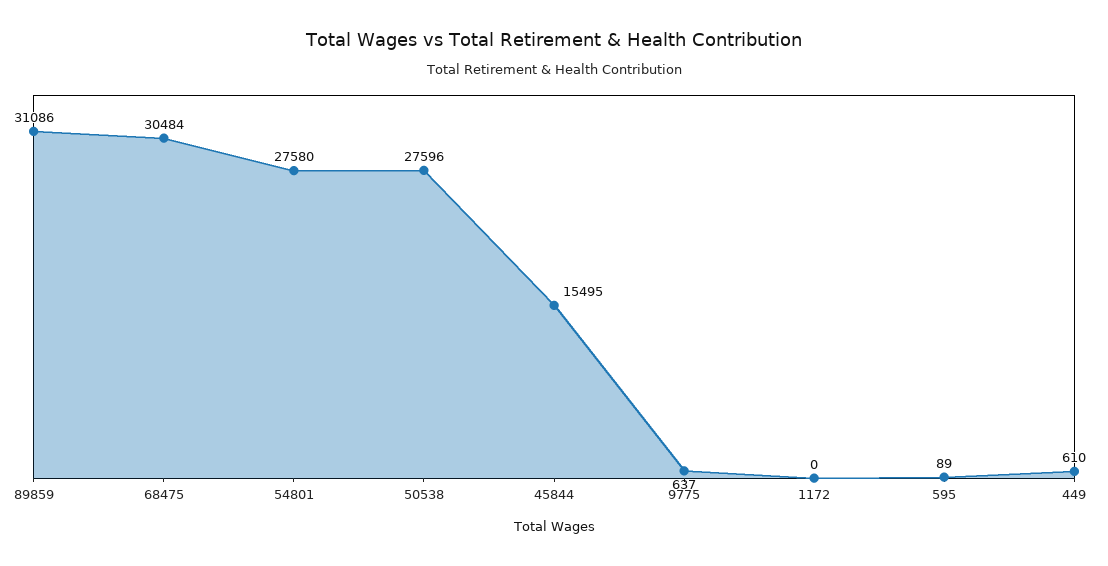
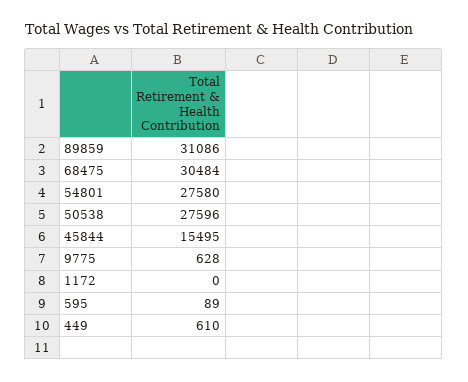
  {
    "89859": 31086,
    "68475": 30484,
    "54801": 27580,
    "50538": 27596,
    "45844": 15495,
-   "9775": 637,
+   "9775": 628,
    "1172": 0,
    "595": 89,
    "449": 610
  }

